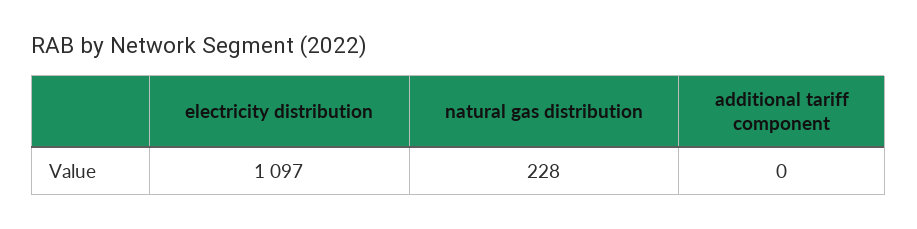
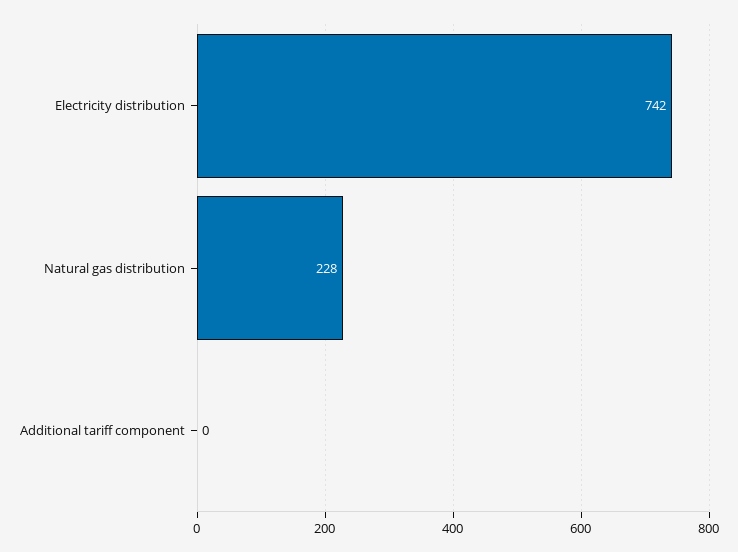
  {
-   "electricity distribution": 1097,
+   "electricity distribution": 742,
    "natural gas distribution": 228,
    "additional tariff component": 0
  }

